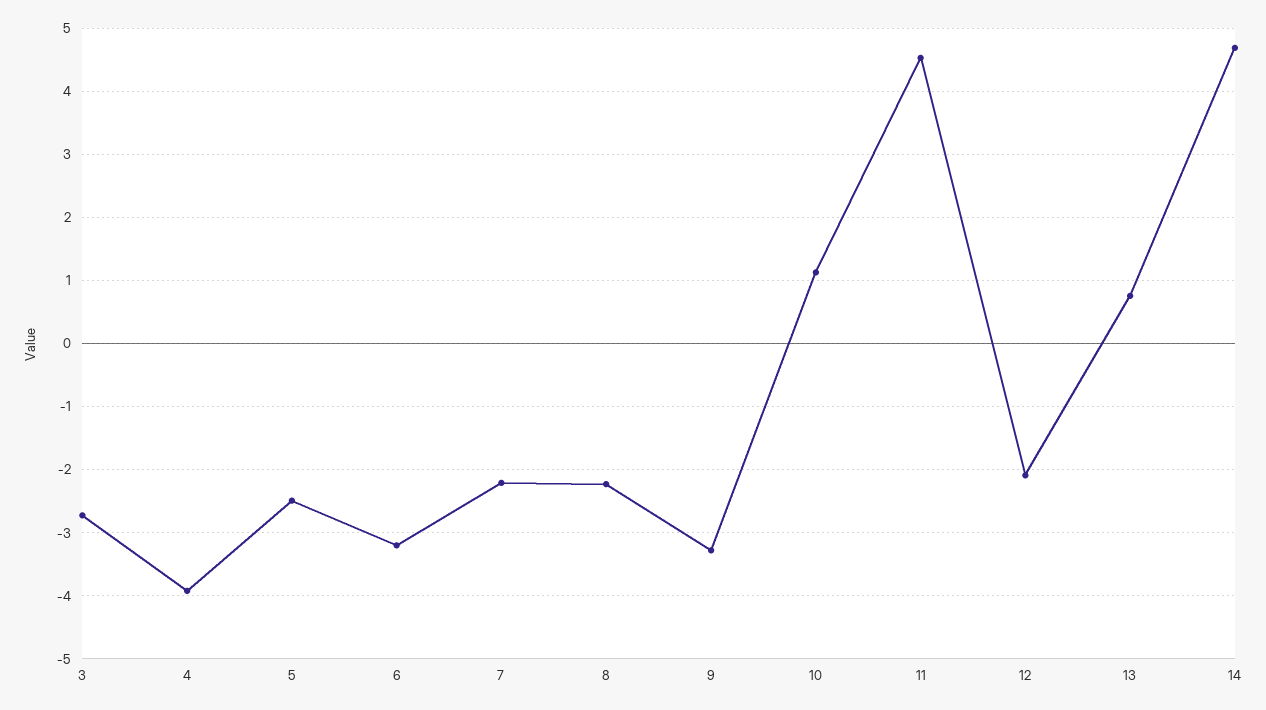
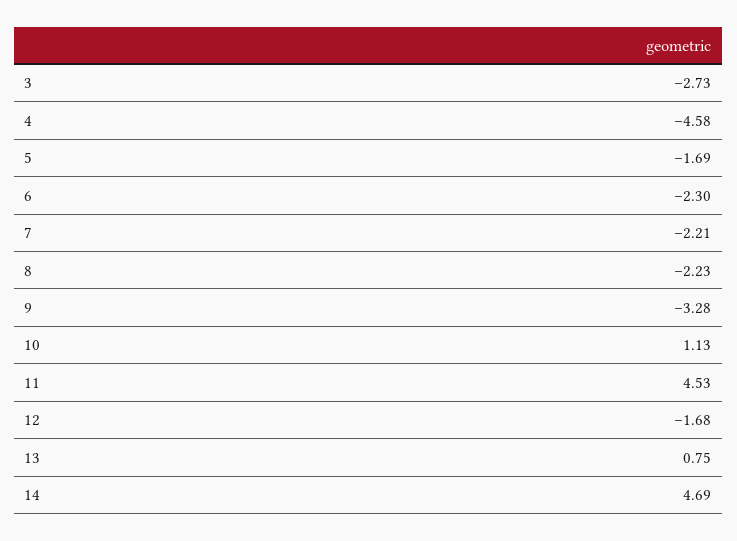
  {
    "3": -2.73,
-   "4": -3.9,
+   "4": -4.58,
-   "5": -2.5,
+   "5": -1.69,
-   "6": -3.2,
+   "6": -2.3,
    "7": -2.21,
    "8": -2.23,
    "9": -3.28,
    "10": 1.13,
    "11": 4.53,
-   "12": -2.1,
+   "12": -1.68,
    "13": 0.75,
    "14": 4.69
  }

